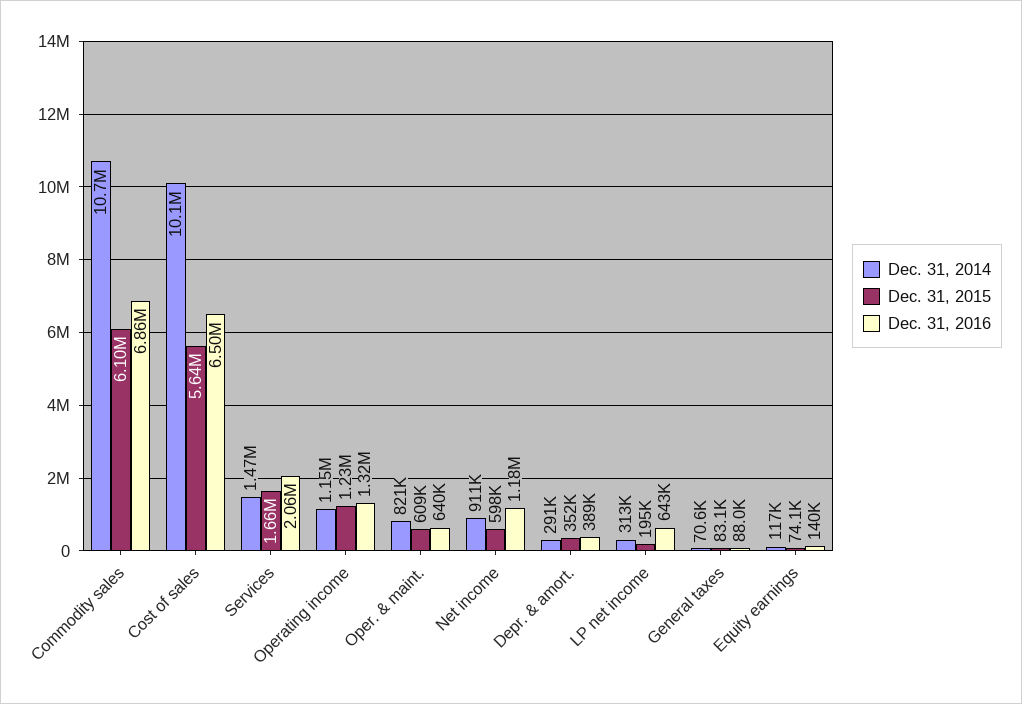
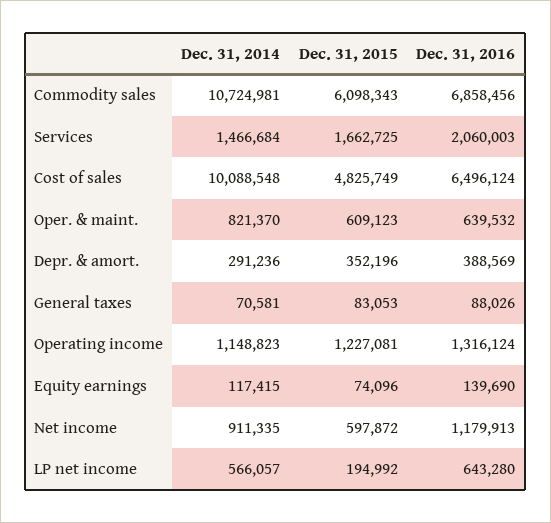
  {
    "Dec. 31, 2014": {
      "Commodity sales": 10724981,
      "Cost of sales": 10088548,
      "Services": 1466684,
      "Operating income": 1148823,
      "Oper. & maint.": 821370,
      "Net income": 911335,
      "Depr. & amort.": 291236,
-     "LP net income": 313000,
+     "LP net income": 566057,
      "General taxes": 70581,
      "Equity earnings": 117415
    },
    "Dec. 31, 2015": {
      "Commodity sales": 6098343,
-     "Cost of sales": 5640000,
+     "Cost of sales": 4825749,
      "Services": 1662725,
      "Operating income": 1227081,
      "Oper. & maint.": 609123,
      "Net income": 597872,
      "Depr. & amort.": 352196,
      "LP net income": 194992,
      "General taxes": 83053,
      "Equity earnings": 74096
    },
    "Dec. 31, 2016": {
      "Commodity sales": 6858456,
      "Cost of sales": 6496124,
      "Services": 2060003,
      "Operating income": 1316124,
      "Oper. & maint.": 639532,
      "Net income": 1179913,
      "Depr. & amort.": 388569,
      "LP net income": 643280,
      "General taxes": 88026,
      "Equity earnings": 139690
    }
  }

